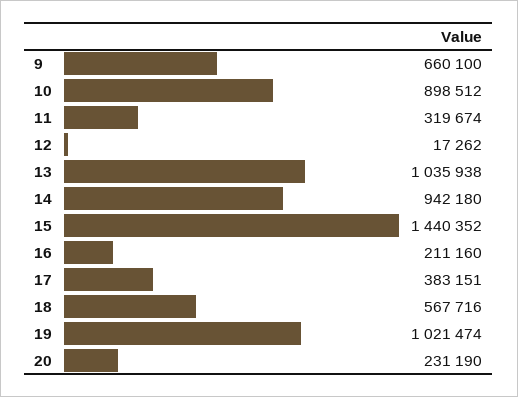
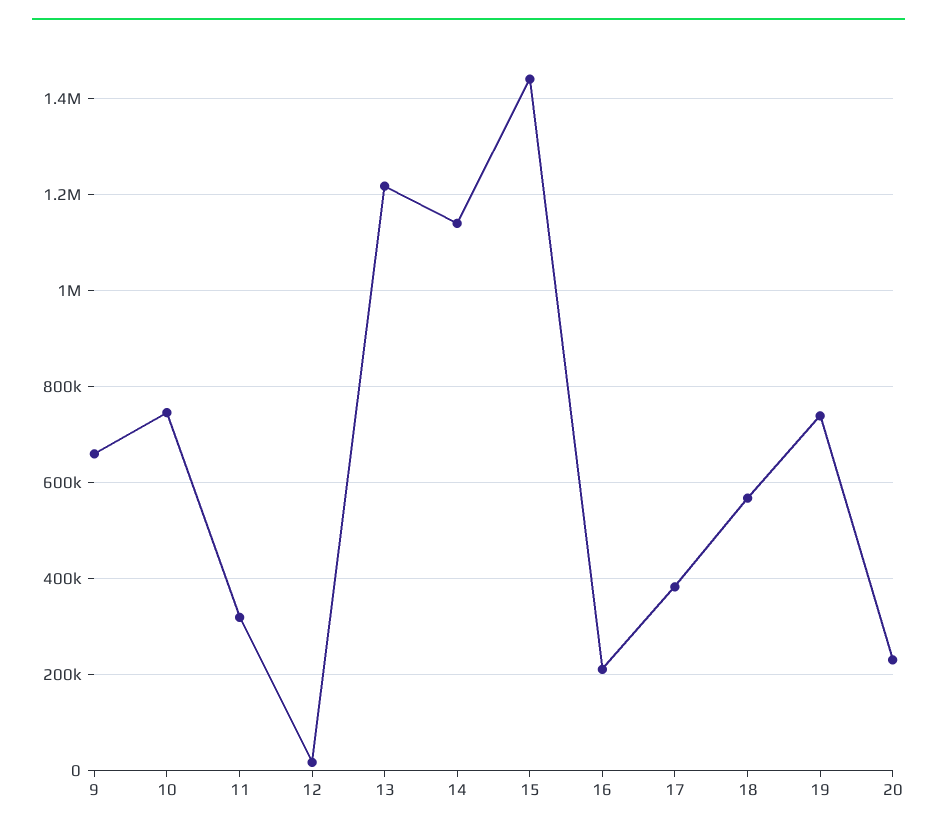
  {
    "9": 660100,
-   "10": 898512,
+   "10": 740000,
    "11": 319674,
    "12": 17262,
-   "13": 1035938,
+   "13": 1220000,
-   "14": 942180,
+   "14": 1140000,
    "15": 1440352,
    "16": 211160,
    "17": 383151,
    "18": 567716,
-   "19": 1021474,
+   "19": 740000,
    "20": 231190
  }

